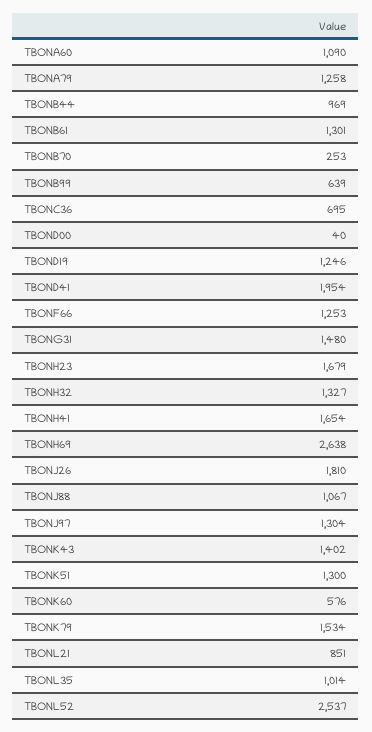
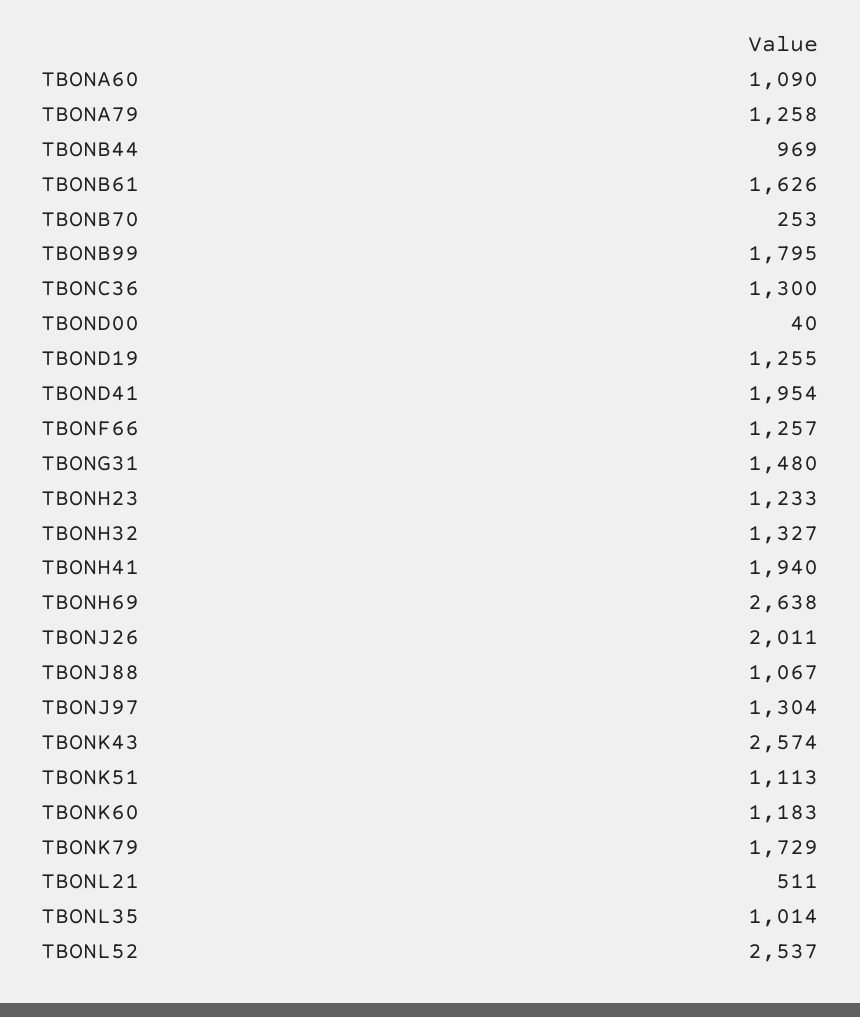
  {
    "TBONA60": 1090,
    "TBONA79": 1258,
    "TBONB44": 969,
-   "TBONB61": 1301,
+   "TBONB61": 1626,
    "TBONB70": 253,
-   "TBONB99": 639,
+   "TBONB99": 1795,
-   "TBONC36": 695,
+   "TBONC36": 1300,
    "TBOND00": 40,
-   "TBOND19": 1246,
+   "TBOND19": 1255,
    "TBOND41": 1954,
-   "TBONF66": 1253,
+   "TBONF66": 1257,
    "TBONG31": 1480,
-   "TBONH23": 1679,
+   "TBONH23": 1233,
    "TBONH32": 1327,
-   "TBONH41": 1654,
+   "TBONH41": 1940,
    "TBONH69": 2638,
-   "TBONJ26": 1810,
+   "TBONJ26": 2011,
    "TBONJ88": 1067,
    "TBONJ97": 1304,
-   "TBONK43": 1402,
+   "TBONK43": 2574,
-   "TBONK51": 1300,
+   "TBONK51": 1113,
-   "TBONK60": 576,
+   "TBONK60": 1183,
-   "TBONK79": 1534,
+   "TBONK79": 1729,
-   "TBONL21": 851,
+   "TBONL21": 511,
    "TBONL35": 1014,
    "TBONL52": 2537
  }

